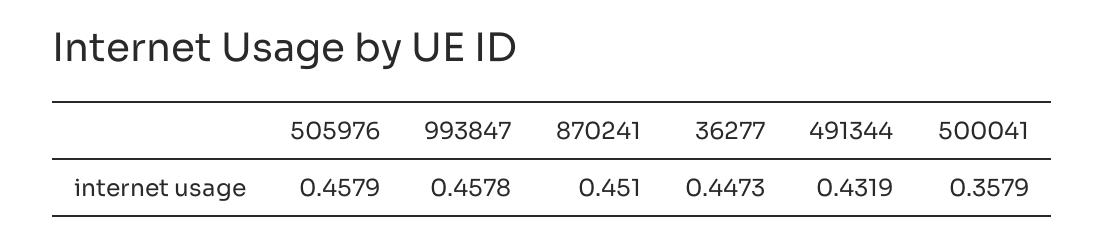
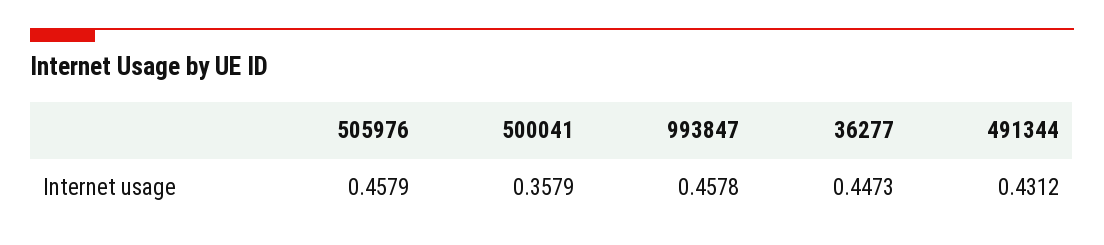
  {
    "505976": 0.4579,
    "993847": 0.4578,
-   "870241": 0.451,
    "36277": 0.4473,
-   "491344": 0.4319,
+   "491344": 0.4312,
    "500041": 0.3579
  }

